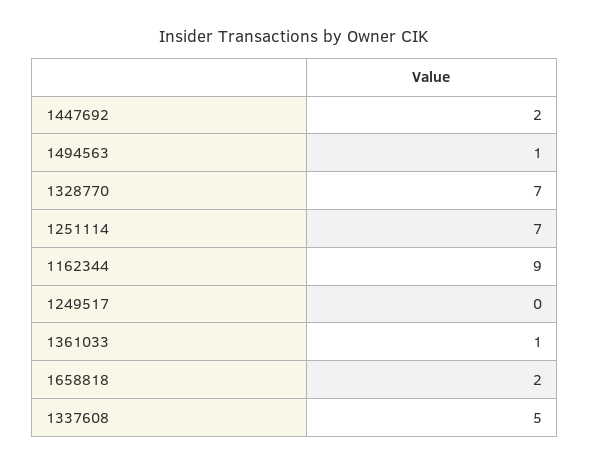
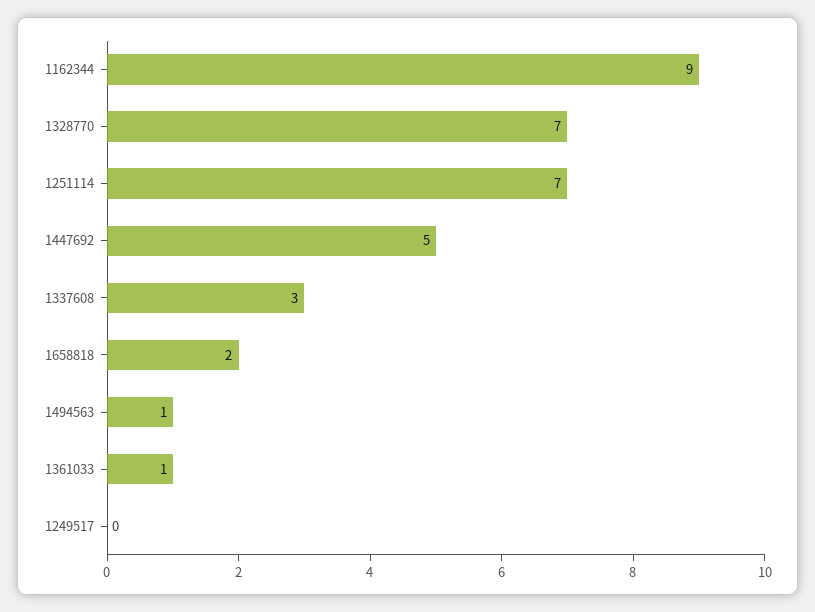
  {
-   "1447692": 2,
+   "1447692": 5,
    "1494563": 1,
    "1328770": 7,
    "1251114": 7,
    "1162344": 9,
    "1249517": 0,
    "1361033": 1,
    "1658818": 2,
-   "1337608": 5
+   "1337608": 3
  }

